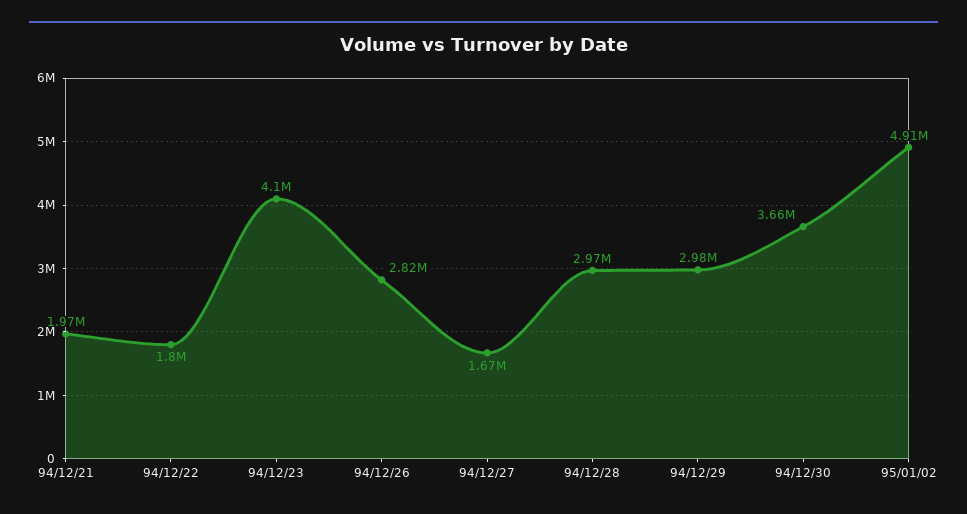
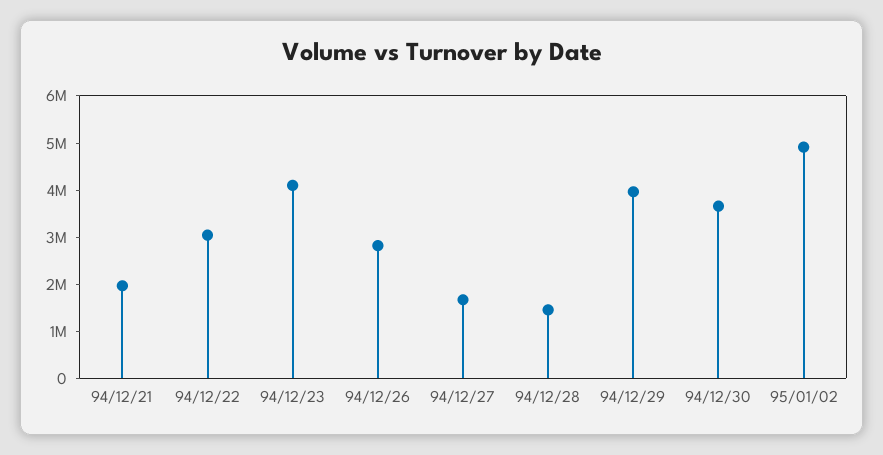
  {
    "94/12/21": 1970000,
-   "94/12/22": 1800000,
+   "94/12/22": 3000000,
    "94/12/23": 4100000,
    "94/12/26": 2820000,
    "94/12/27": 1670000,
-   "94/12/28": 2970000,
+   "94/12/28": 1400000,
-   "94/12/29": 2980000,
+   "94/12/29": 4000000,
    "94/12/30": 3660000,
    "95/01/02": 4910000
  }

